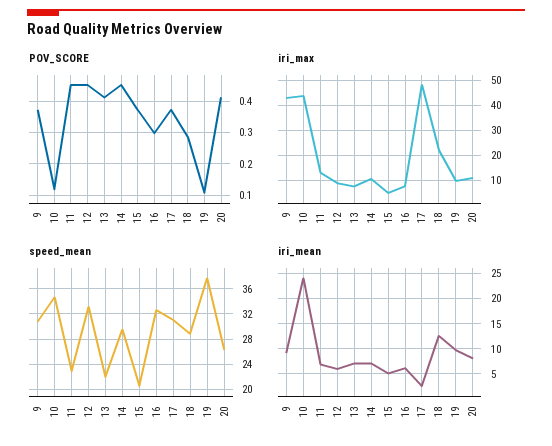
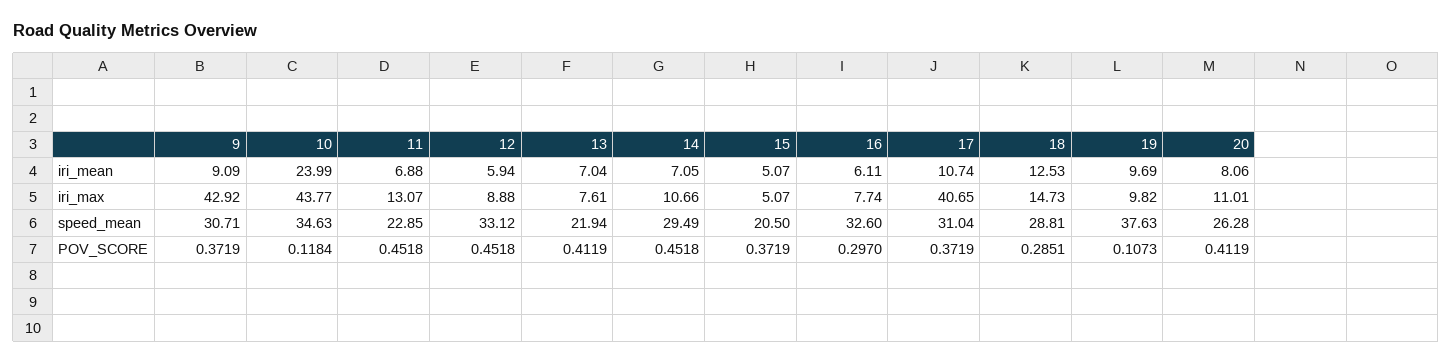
  {
    "POV_SCORE": {
      "9": 0.3719,
      "10": 0.1184,
      "11": 0.4518,
      "12": 0.4518,
      "13": 0.4119,
      "14": 0.4518,
      "15": 0.3719,
      "16": 0.297,
      "17": 0.3719,
      "18": 0.2851,
      "19": 0.1073,
      "20": 0.4119
    },
    "iri_max": {
      "9": 42.92,
      "10": 43.77,
      "11": 13.07,
      "12": 8.88,
      "13": 7.61,
      "14": 10.66,
      "15": 5.07,
      "16": 7.74,
-     "17": 47.5,
+     "17": 40.65,
-     "18": 22.5,
+     "18": 14.73,
      "19": 9.82,
      "20": 11.01
    },
    "speed_mean": {
      "9": 30.71,
      "10": 34.63,
      "11": 22.85,
      "12": 33.12,
      "13": 21.94,
      "14": 29.49,
      "15": 20.5,
      "16": 32.6,
      "17": 31.04,
      "18": 28.81,
      "19": 37.63,
      "20": 26.28
    },
    "iri_mean": {
      "9": 9.09,
      "10": 23.99,
      "11": 6.88,
      "12": 5.94,
      "13": 7.04,
      "14": 7.05,
      "15": 5.07,
      "16": 6.11,
-     "17": 2.5,
+     "17": 10.74,
      "18": 12.53,
      "19": 9.69,
      "20": 8.06
    }
  }

